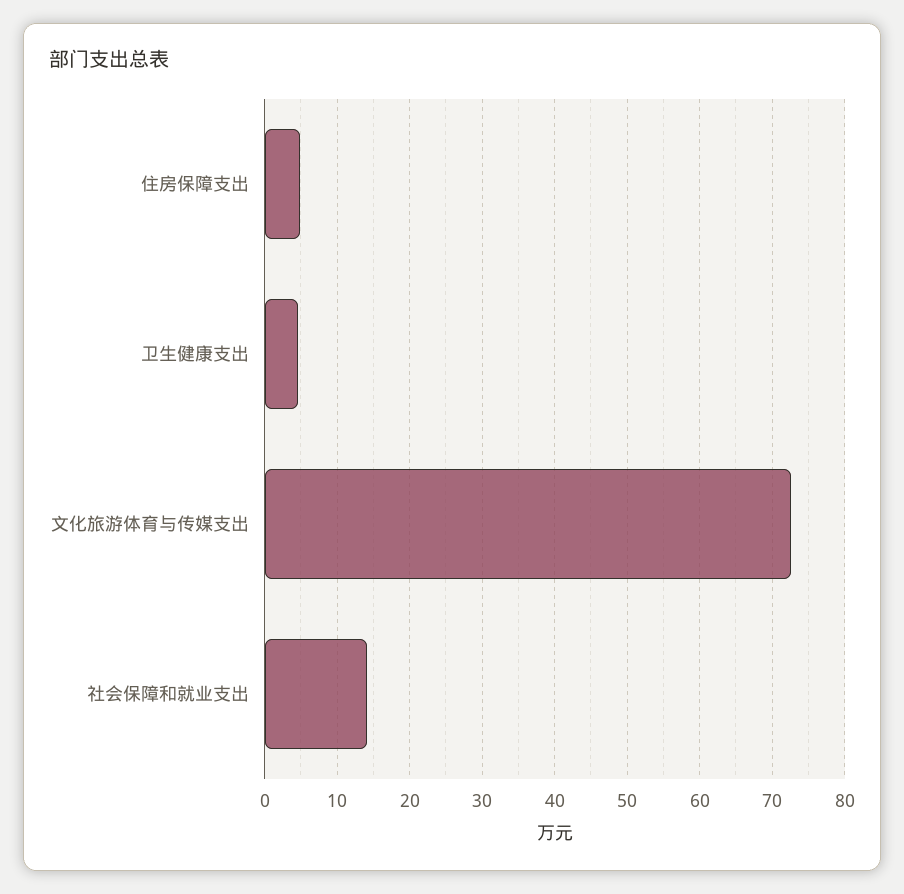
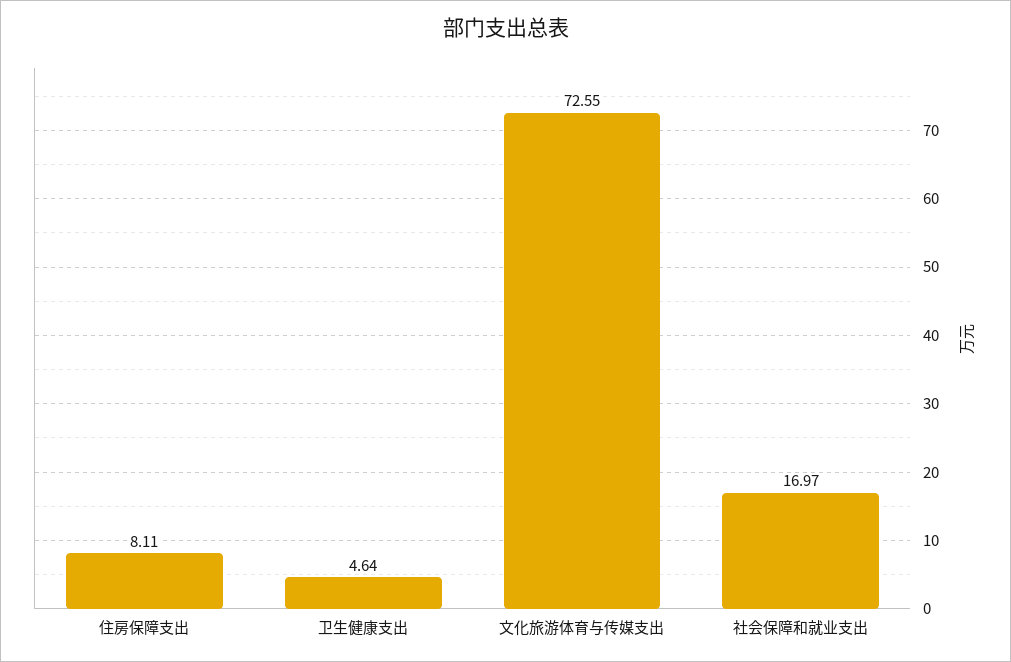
  {
-   "住房保障支出": 5,
+   "住房保障支出": 8.11,
    "卫生健康支出": 4.64,
    "文化旅游体育与传媒支出": 72.55,
-   "社会保障和就业支出": 14
+   "社会保障和就业支出": 16.97
  }

